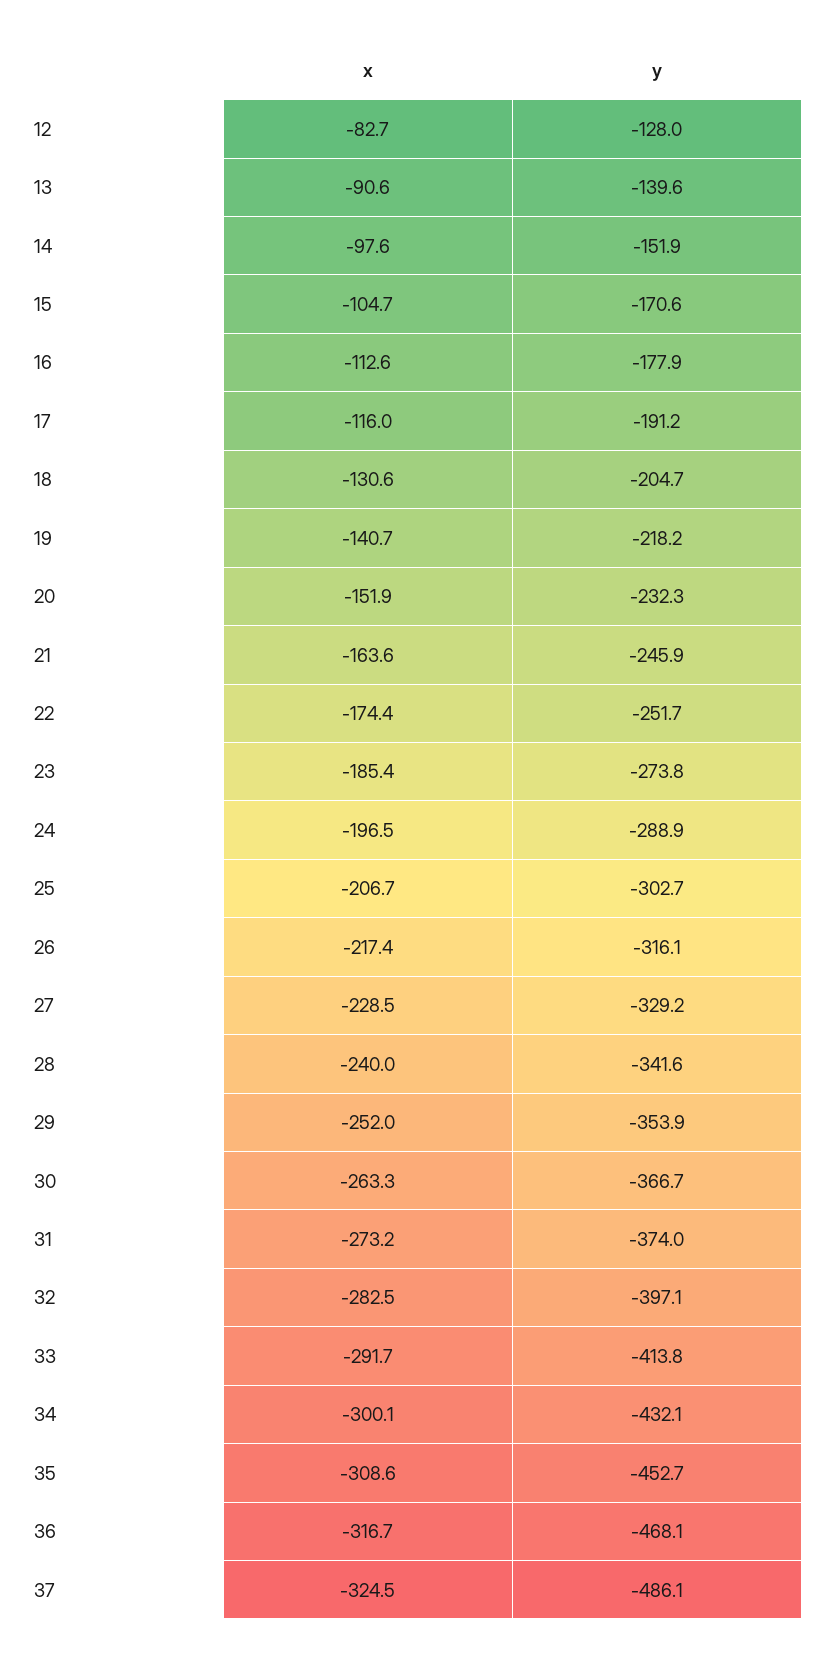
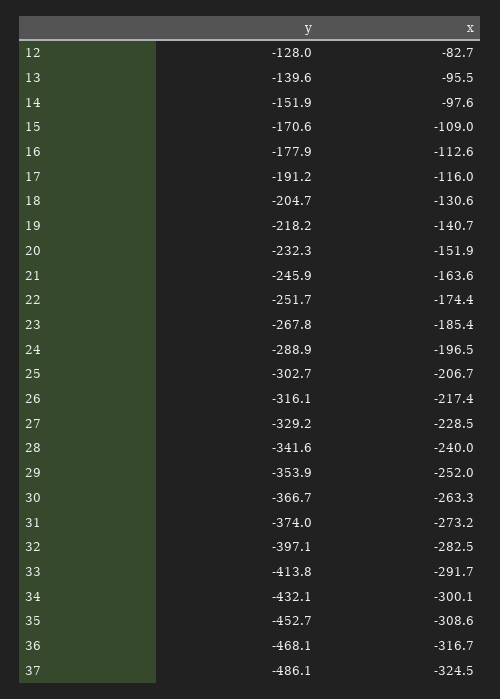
  {
    "x": {
      "12": -82.7,
-     "13": -90.6,
+     "13": -95.5,
      "14": -97.6,
-     "15": -104.7,
+     "15": -109,
      "16": -112.6,
      "17": -116,
      "18": -130.6,
      "19": -140.7,
      "20": -151.9,
      "21": -163.6,
      "22": -174.4,
      "23": -185.4,
      "24": -196.5,
      "25": -206.7,
      "26": -217.4,
      "27": -228.5,
      "28": -240,
      "29": -252,
      "30": -263.3,
      "31": -273.2,
      "32": -282.5,
      "33": -291.7,
      "34": -300.1,
      "35": -308.6,
      "36": -316.7,
      "37": -324.5
    },
    "y": {
      "12": -128,
      "13": -139.6,
      "14": -151.9,
      "15": -170.6,
      "16": -177.9,
      "17": -191.2,
      "18": -204.7,
      "19": -218.2,
      "20": -232.3,
      "21": -245.9,
      "22": -251.7,
-     "23": -273.8,
+     "23": -267.8,
      "24": -288.9,
      "25": -302.7,
      "26": -316.1,
      "27": -329.2,
      "28": -341.6,
      "29": -353.9,
      "30": -366.7,
      "31": -374,
      "32": -397.1,
      "33": -413.8,
      "34": -432.1,
      "35": -452.7,
      "36": -468.1,
      "37": -486.1
    }
  }

